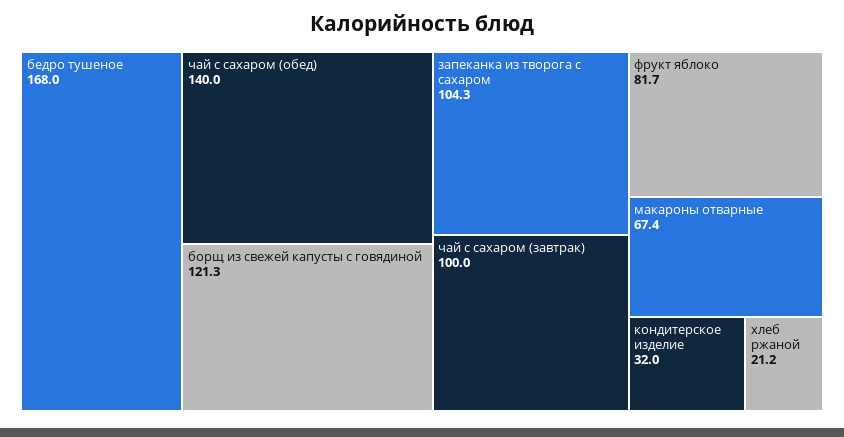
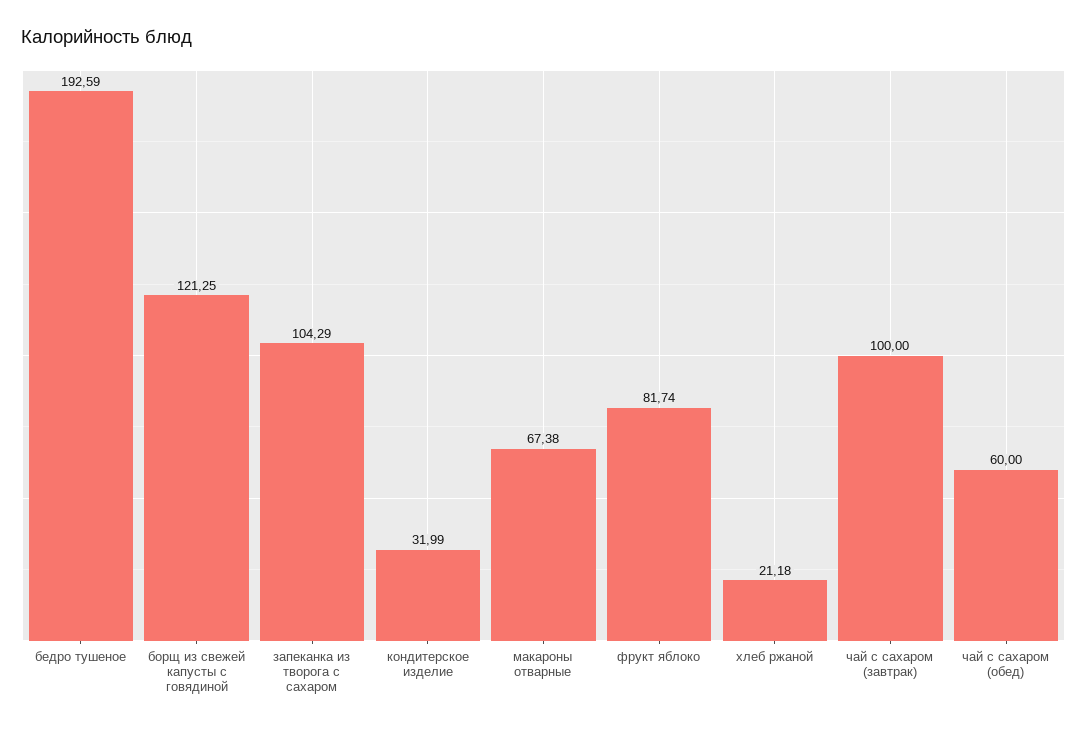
  {
-   "бедро тушеное": 168,
+   "бедро тушеное": 192.59,
-   "чай с сахаром (обед)": 140,
+   "чай с сахаром (обед)": 60,
    "борщ из свежей капусты с говядиной": 121.25,
    "запеканка из творога с сахаром": 104.29,
    "чай с сахаром (завтрак)": 100,
    "фрукт яблоко": 81.74,
    "макароны отварные": 67.38,
    "кондитерское изделие": 31.99,
    "хлеб ржаной": 21.18
  }

